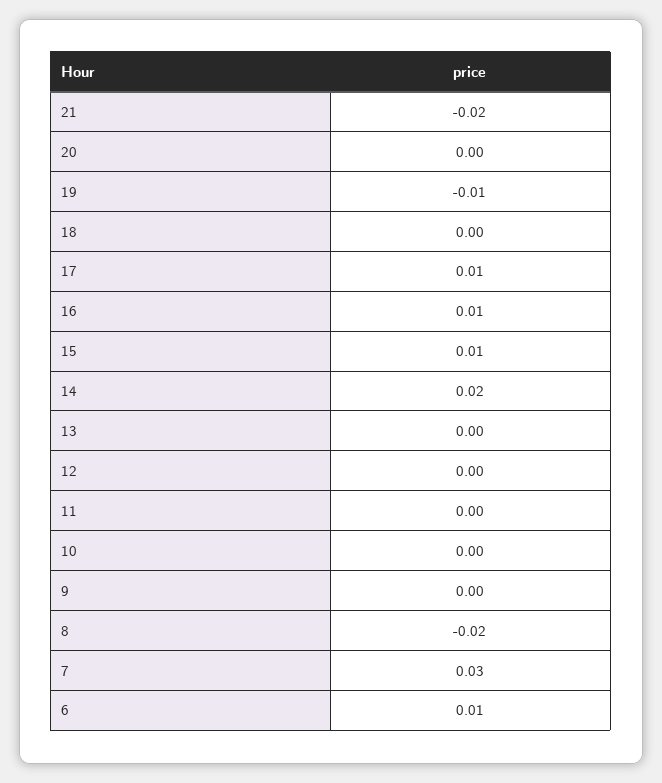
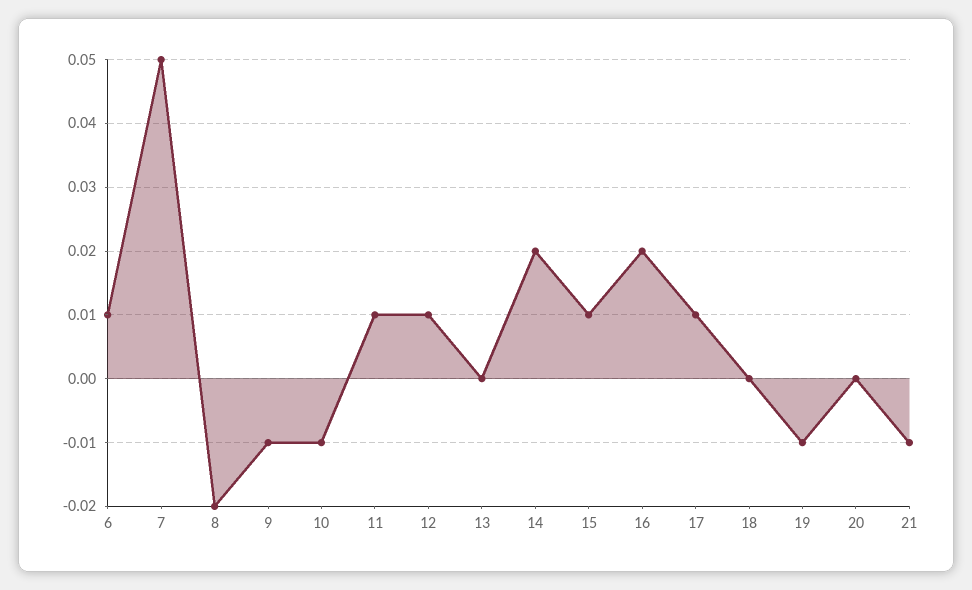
  {
-   "21": -0.02,
+   "21": -0.01,
    "20": 0,
    "19": -0.01,
    "18": 0,
    "17": 0.01,
-   "16": 0.01,
+   "16": 0.02,
    "15": 0.01,
    "14": 0.02,
    "13": 0,
-   "12": 0,
+   "12": 0.01,
-   "11": 0,
+   "11": 0.01,
-   "10": 0,
+   "10": -0.01,
-   "9": 0,
+   "9": -0.01,
    "8": -0.02,
-   "7": 0.03,
+   "7": 0.05,
    "6": 0.01
  }

